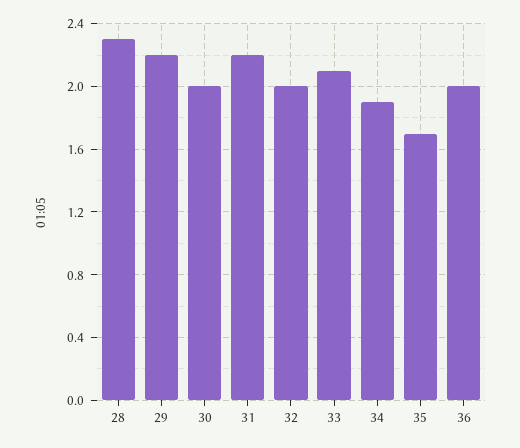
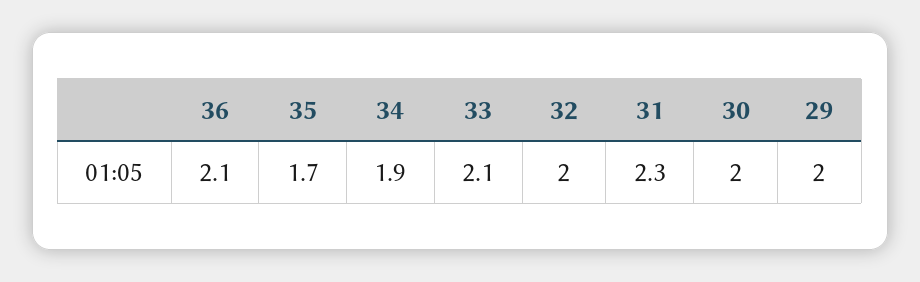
  {
-   "28": 2.3,
-   "29": 2.2,
+   "29": 2,
    "30": 2,
-   "31": 2.2,
+   "31": 2.3,
    "32": 2,
    "33": 2.1,
    "34": 1.9,
    "35": 1.7,
-   "36": 2
+   "36": 2.1
  }

